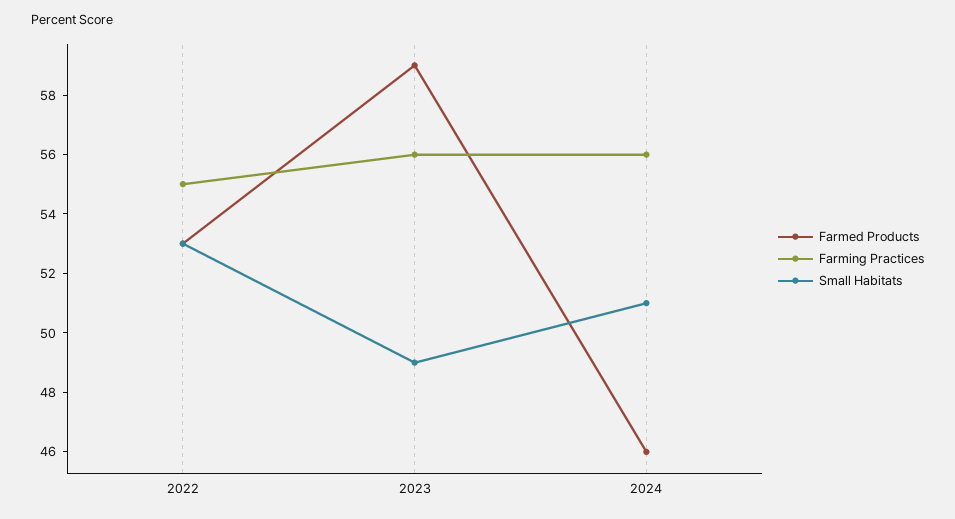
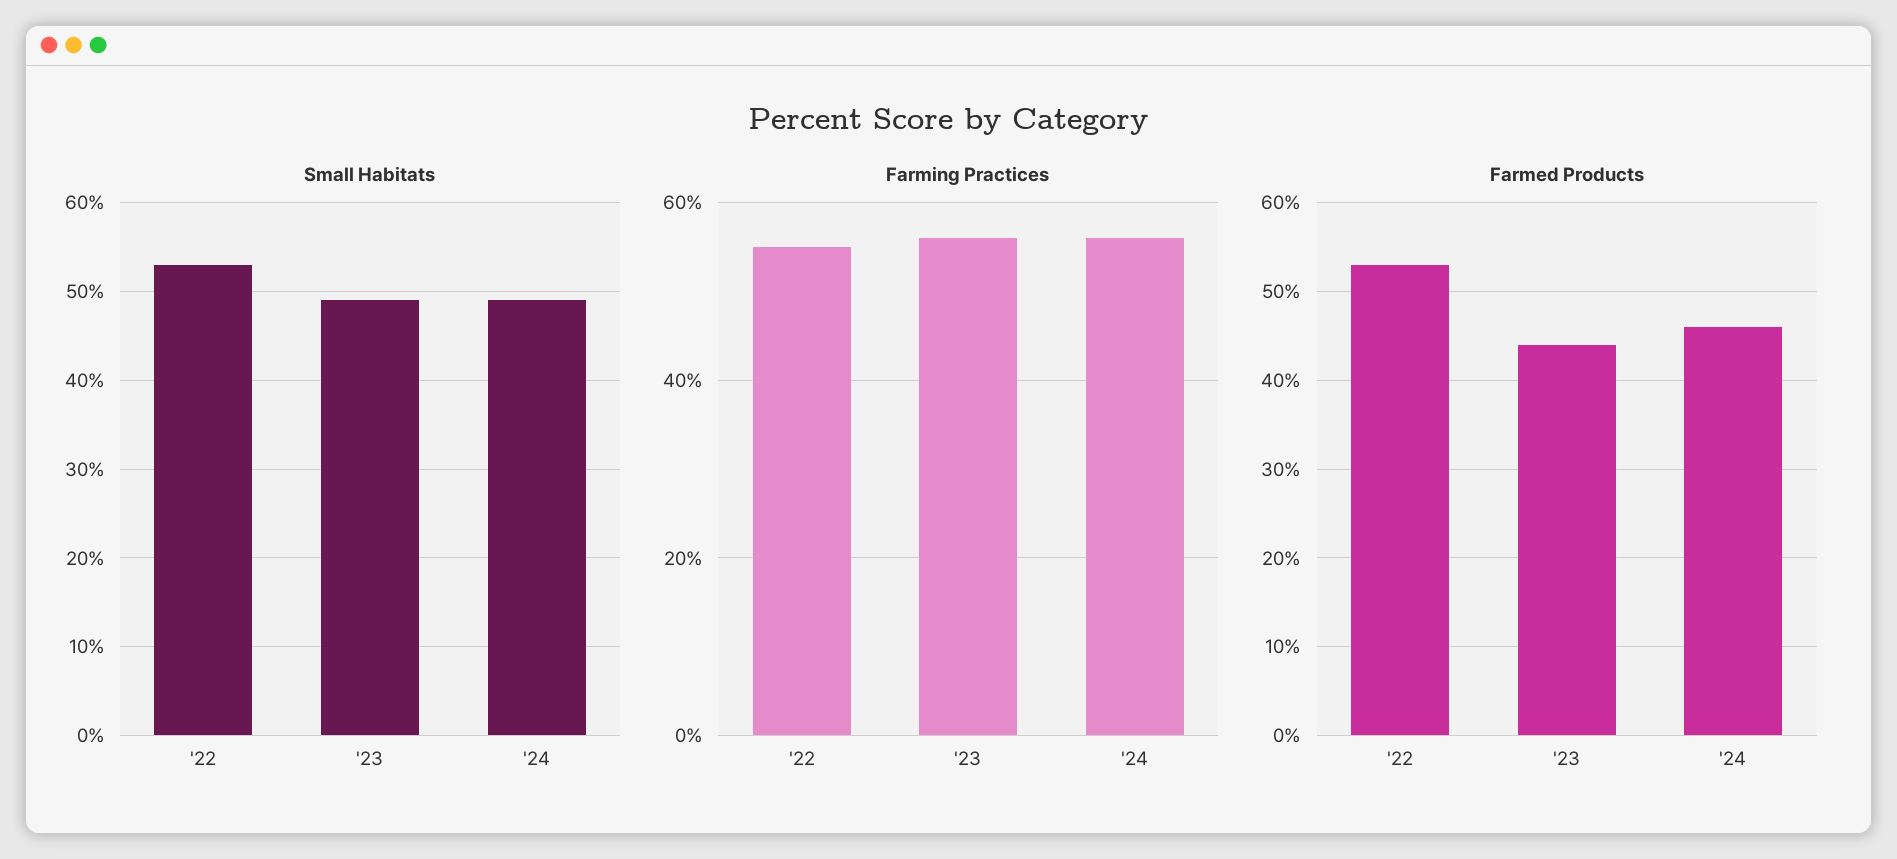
  {
    "Farmed Products": {
      "2022": 53,
-     "2023": 59,
+     "2023": 44,
      "2024": 46
    },
    "Farming Practices": {
      "2022": 55,
      "2023": 56,
      "2024": 56
    },
    "Small Habitats": {
      "2022": 53,
      "2023": 49,
-     "2024": 51
+     "2024": 49
    }
  }

